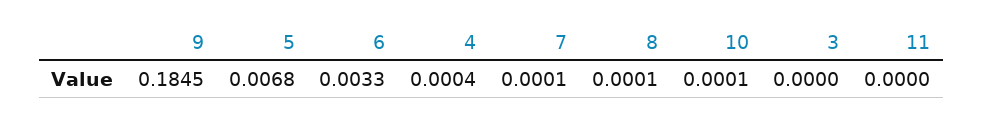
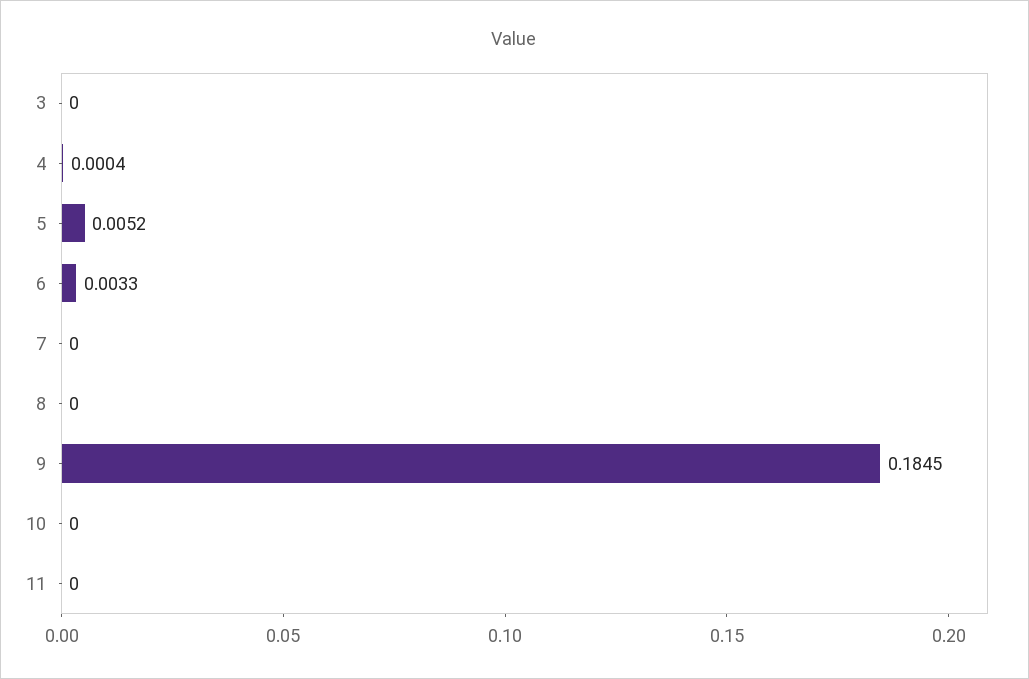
  {
    "9": 0.1845,
-   "5": 0.0068,
+   "5": 0.0052,
    "6": 0.0033,
    "4": 0.0004,
-   "7": 0.0001,
+   "7": 0,
-   "8": 0.0001,
+   "8": 0,
-   "10": 0.0001,
+   "10": 0,
    "3": 0,
    "11": 0
  }

